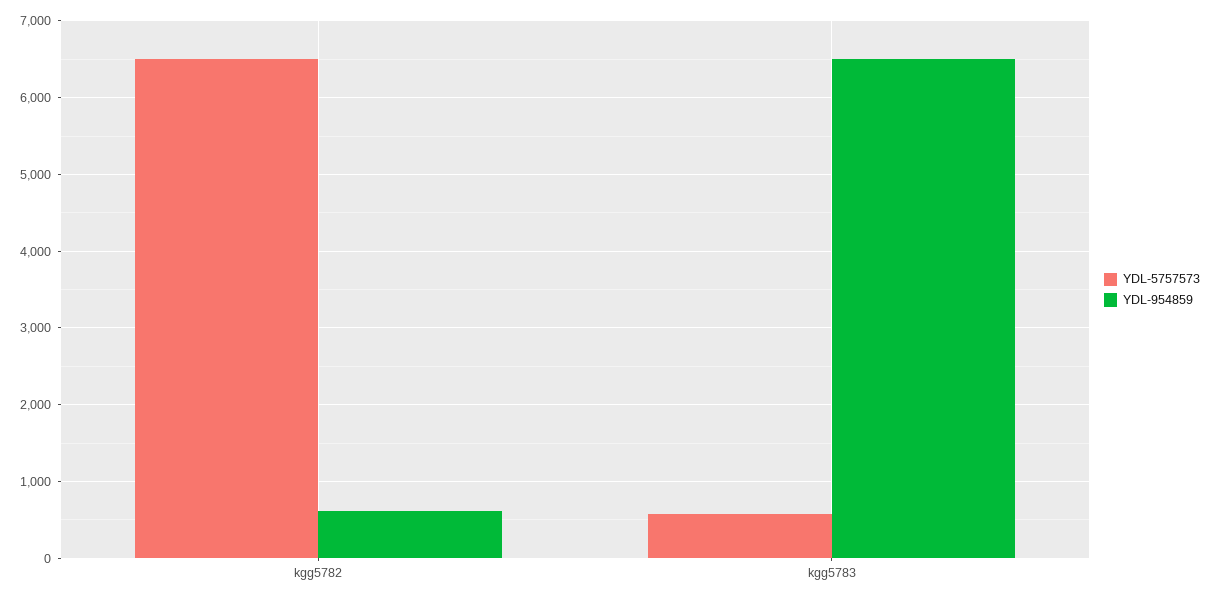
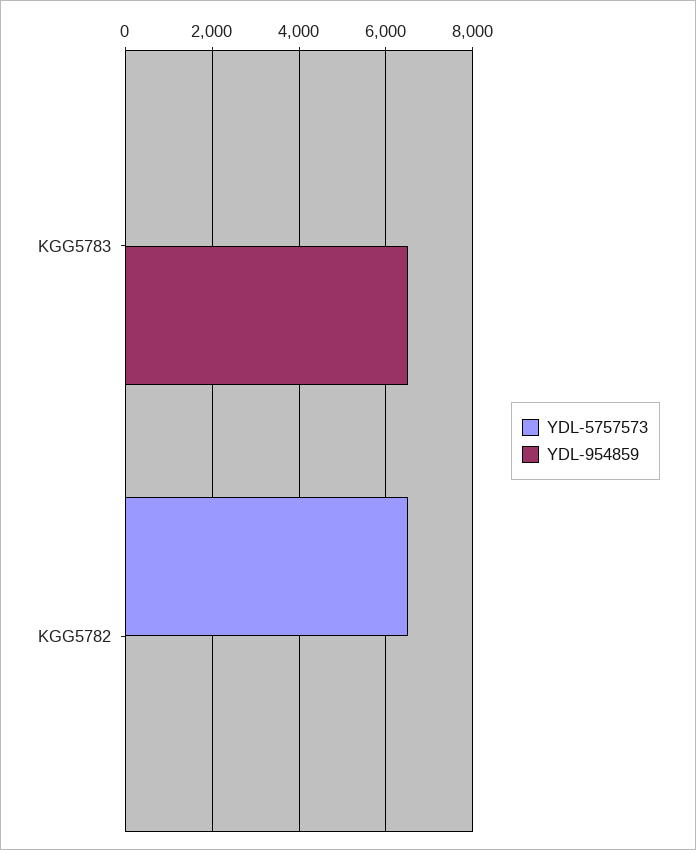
  {
    "YDL-5757573": {
      "kgg5782": 6500,
-     "kgg5783": 600
+     "kgg5783": 0
    },
    "YDL-954859": {
-     "kgg5782": 600,
+     "kgg5782": 0,
      "kgg5783": 6500
    }
  }

